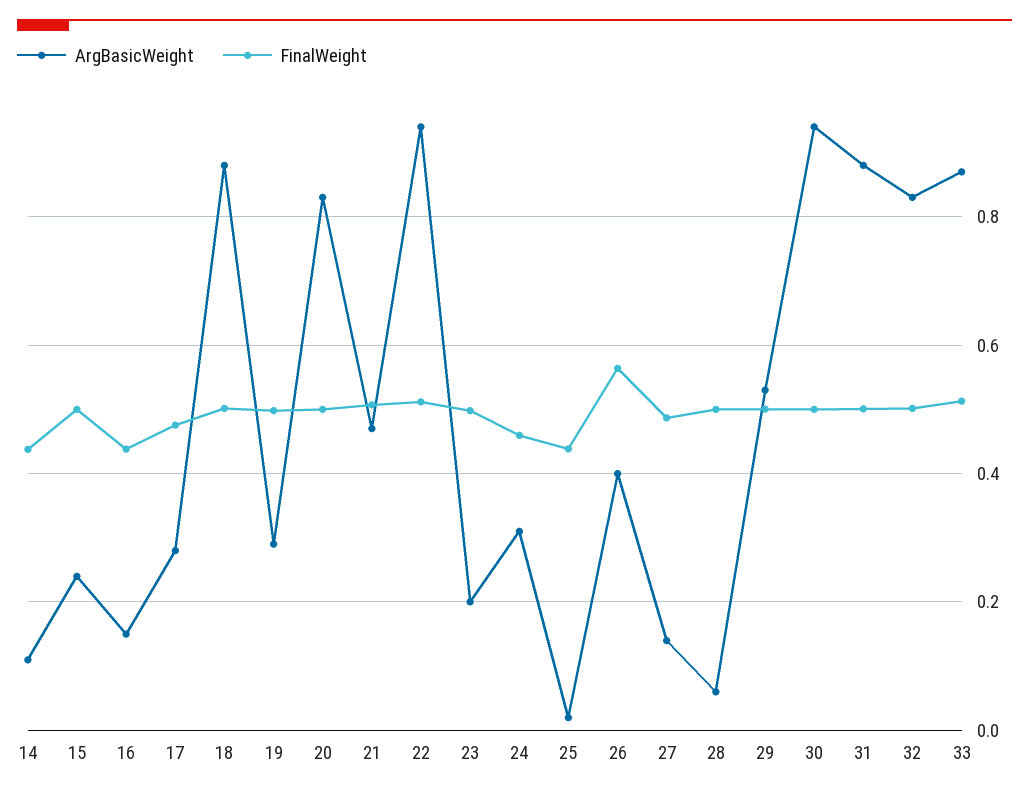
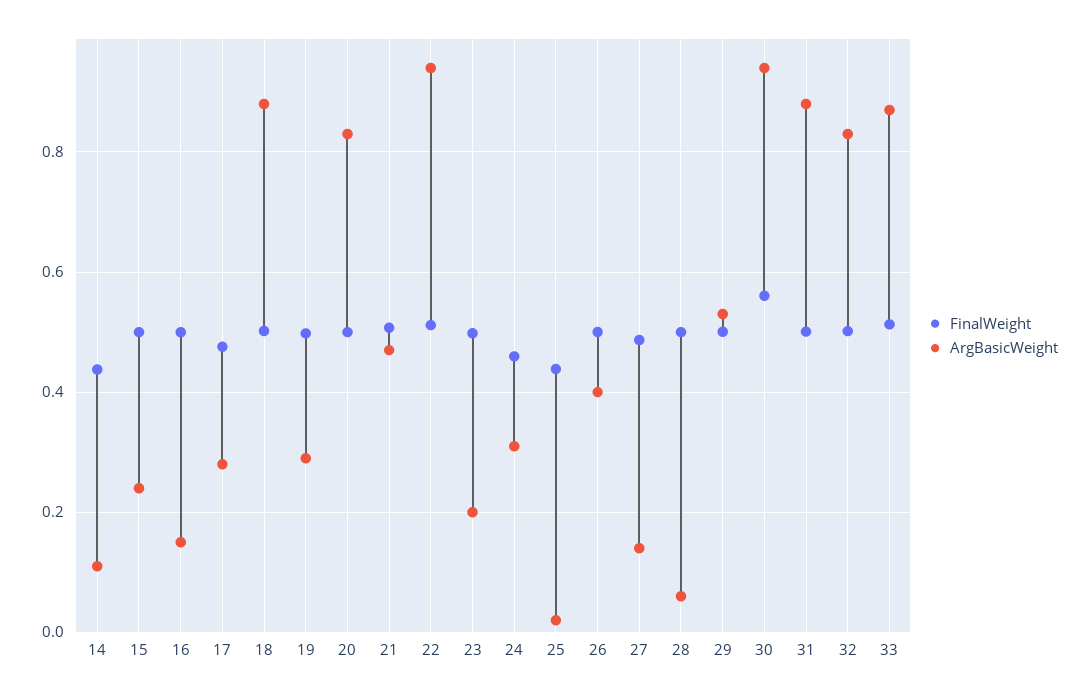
  {
    "ArgBasicWeight": {
      "14": 0.12,
      "15": 0.24,
      "16": 0.16,
      "17": 0.28,
      "18": 0.88,
      "19": 0.3,
      "20": 0.84,
      "21": 0.48,
      "22": 0.94,
      "23": 0.2,
      "24": 0.32,
      "25": 0.02,
      "26": 0.4,
      "27": 0.14,
      "28": 0.06,
      "29": 0.54,
      "30": 0.94,
      "31": 0.88,
      "32": 0.84,
      "33": 0.88
    },
    "FinalWeight": {
      "14": 0.44,
      "15": 0.5,
-     "16": 0.44,
+     "16": 0.5,
      "17": 0.48,
      "18": 0.5,
      "19": 0.5,
      "20": 0.5,
      "21": 0.5,
      "22": 0.52,
      "23": 0.5,
      "24": 0.46,
      "25": 0.44,
-     "26": 0.56,
+     "26": 0.5,
      "27": 0.48,
      "28": 0.5,
      "29": 0.5,
-     "30": 0.5,
+     "30": 0.56,
      "31": 0.5,
      "32": 0.5,
      "33": 0.52
    }
  }

